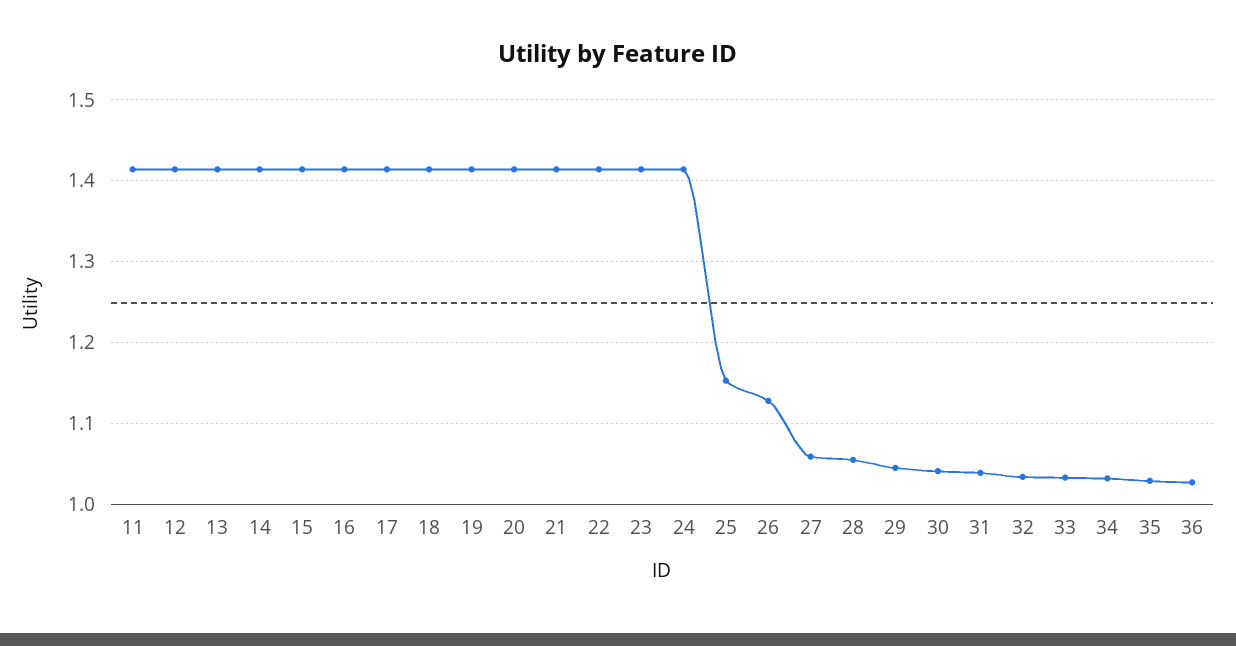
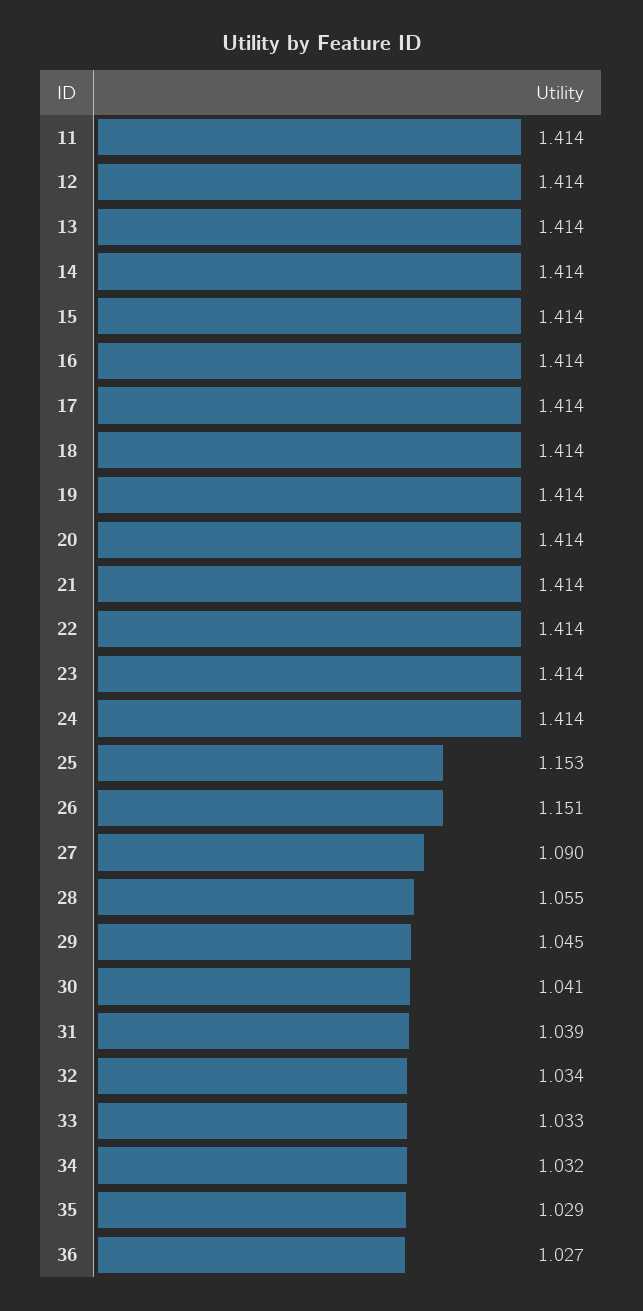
  {
    "11": 1.414,
    "12": 1.414,
    "13": 1.414,
    "14": 1.414,
    "15": 1.414,
    "16": 1.414,
    "17": 1.414,
    "18": 1.414,
    "19": 1.414,
    "20": 1.414,
    "21": 1.414,
    "22": 1.414,
    "23": 1.414,
    "24": 1.414,
    "25": 1.153,
-   "26": 1.13,
+   "26": 1.151,
-   "27": 1.06,
+   "27": 1.09,
    "28": 1.055,
    "29": 1.045,
    "30": 1.041,
    "31": 1.039,
    "32": 1.034,
    "33": 1.033,
    "34": 1.032,
    "35": 1.029,
    "36": 1.027
  }

